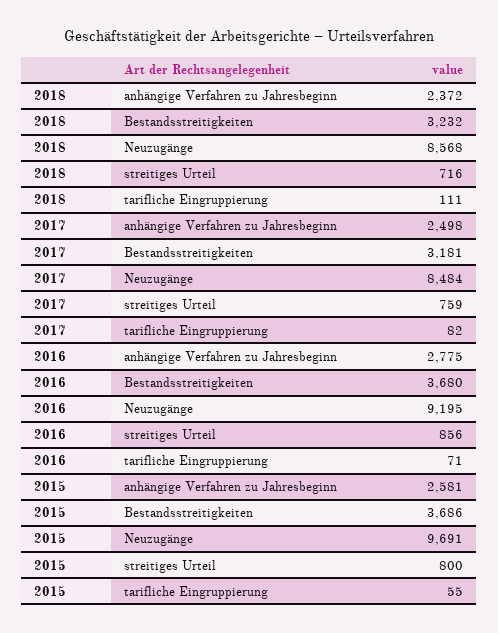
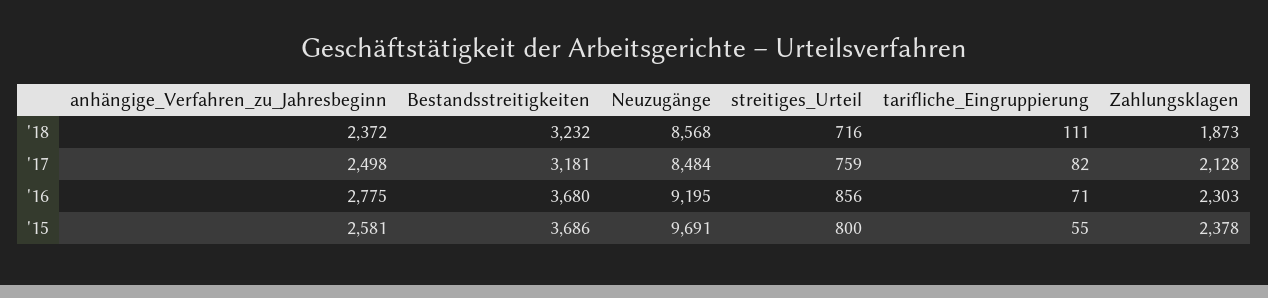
  {
    "2018": {
      "anhängige Verfahren zu Jahresbeginn": 2372,
      "Bestandsstreitigkeiten": 3232,
      "Neuzugänge": 8568,
      "streitiges Urteil": 716,
-     "tarifliche Eingruppierung": 111
+     "tarifliche Eingruppierung": 111,
+     "Zahlungsklagen": 1873
    },
    "2017": {
      "anhängige Verfahren zu Jahresbeginn": 2498,
      "Bestandsstreitigkeiten": 3181,
      "Neuzugänge": 8484,
      "streitiges Urteil": 759,
-     "tarifliche Eingruppierung": 82
+     "tarifliche Eingruppierung": 82,
+     "Zahlungsklagen": 2128
    },
    "2016": {
      "anhängige Verfahren zu Jahresbeginn": 2775,
      "Bestandsstreitigkeiten": 3680,
      "Neuzugänge": 9195,
      "streitiges Urteil": 856,
-     "tarifliche Eingruppierung": 71
+     "tarifliche Eingruppierung": 71,
+     "Zahlungsklagen": 2303
    },
    "2015": {
      "anhängige Verfahren zu Jahresbeginn": 2581,
      "Bestandsstreitigkeiten": 3686,
      "Neuzugänge": 9691,
      "streitiges Urteil": 800,
-     "tarifliche Eingruppierung": 55
+     "tarifliche Eingruppierung": 55,
+     "Zahlungsklagen": 2378
    }
  }

